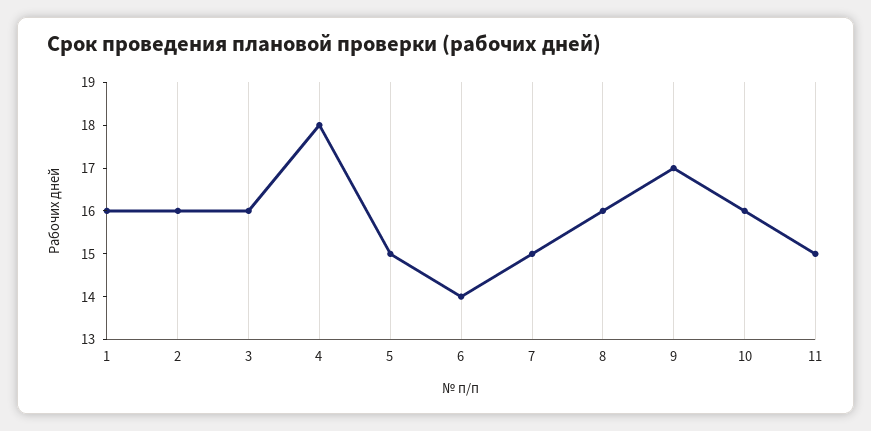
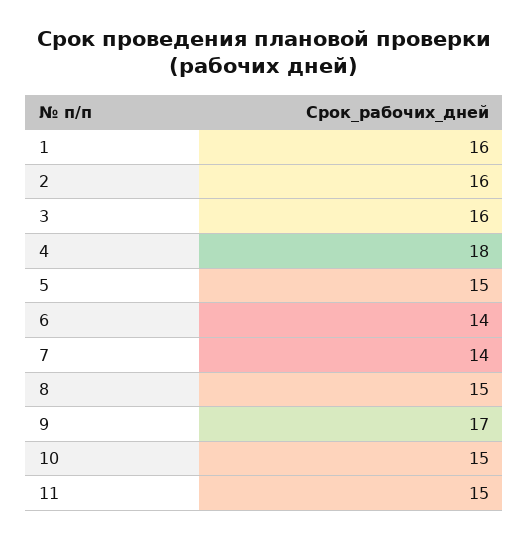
  {
    "1": 16,
    "2": 16,
    "3": 16,
    "4": 18,
    "5": 15,
    "6": 14,
-   "7": 15,
+   "7": 14,
-   "8": 16,
+   "8": 15,
    "9": 17,
-   "10": 16,
+   "10": 15,
    "11": 15
  }

